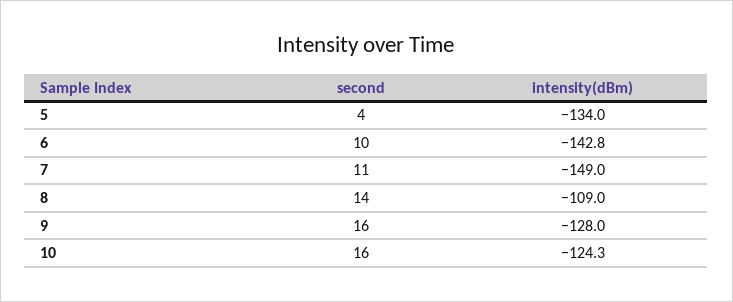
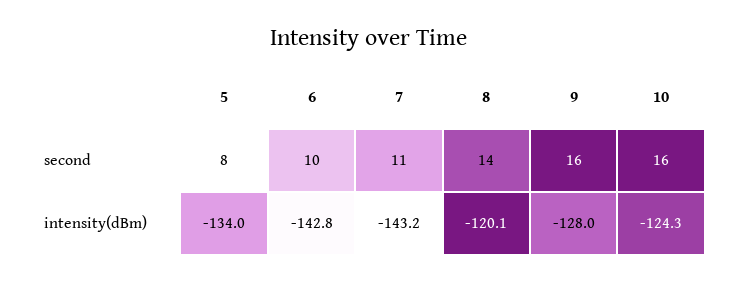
  {
    "second": {
-     "5": 4,
+     "5": 8,
      "6": 10,
      "7": 11,
      "8": 14,
      "9": 16,
      "10": 16
    },
    "intensity(dBm)": {
      "5": -134,
      "6": -142.8,
-     "7": -149,
+     "7": -143.2,
-     "8": -109,
+     "8": -120.1,
      "9": -128,
      "10": -124.3
    }
  }

